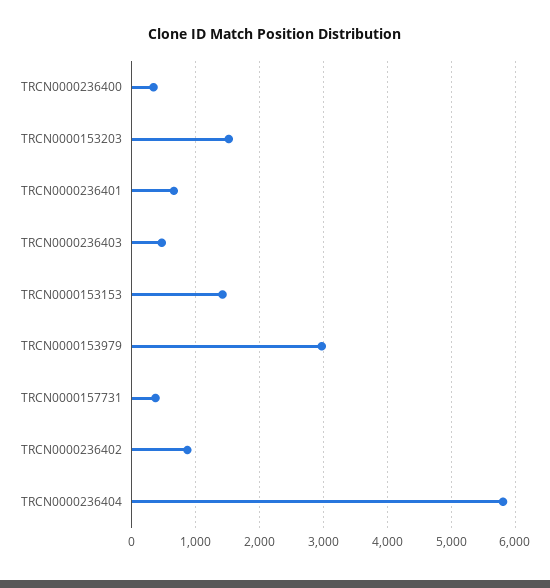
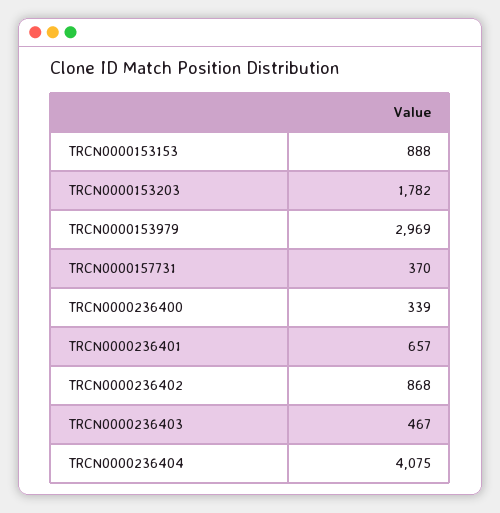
  {
    "TRCN0000236400": 339,
-   "TRCN0000153203": 1500,
+   "TRCN0000153203": 1782,
    "TRCN0000236401": 657,
    "TRCN0000236403": 467,
-   "TRCN0000153153": 1400,
+   "TRCN0000153153": 888,
    "TRCN0000153979": 2969,
    "TRCN0000157731": 370,
    "TRCN0000236402": 868,
-   "TRCN0000236404": 5800
+   "TRCN0000236404": 4075
  }

